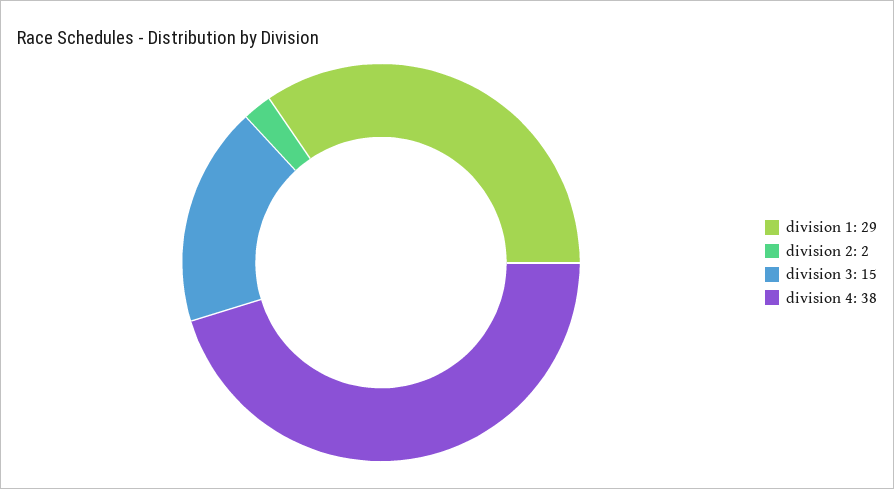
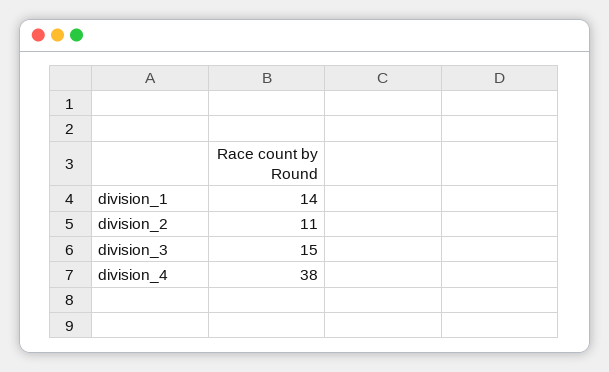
  {
-   "division 1": 29,
+   "division 1": 14,
-   "division 2": 2,
+   "division 2": 11,
    "division 3": 15,
    "division 4": 38
  }

